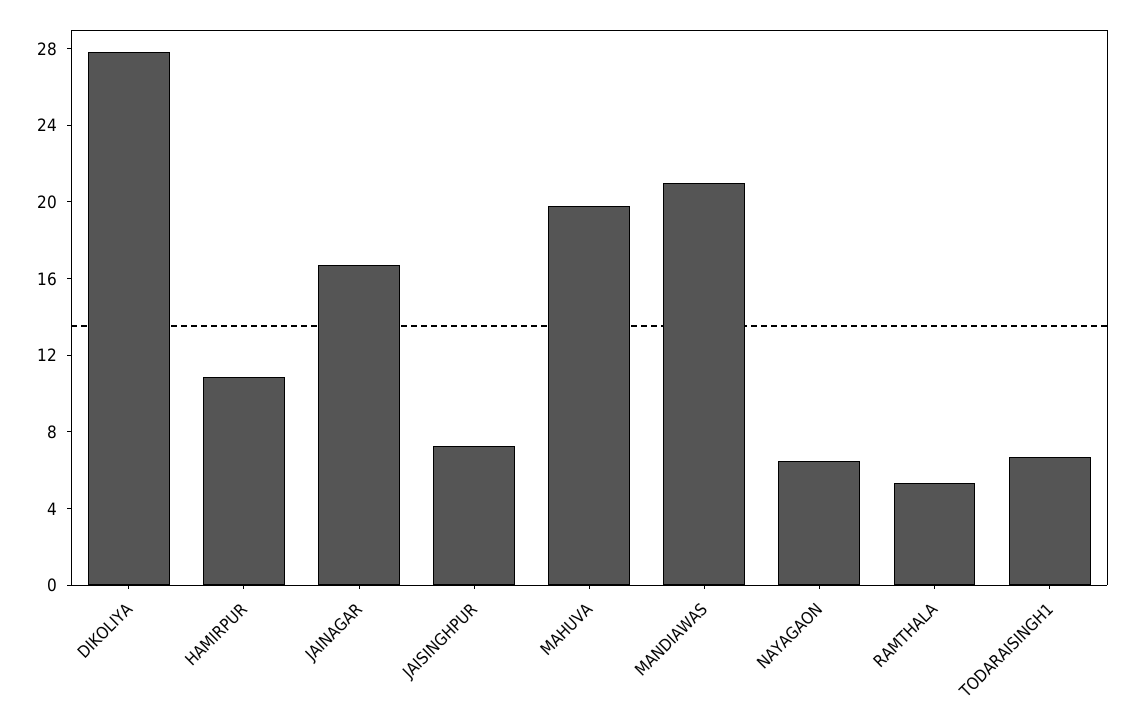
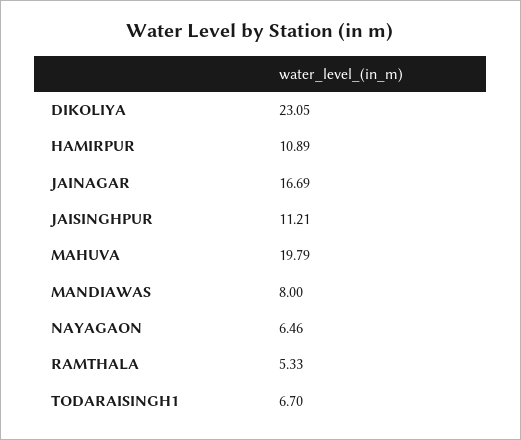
  {
-   "DIKOLIYA": 28,
+   "DIKOLIYA": 23.05,
    "HAMIRPUR": 10.89,
    "JAINAGAR": 16.69,
-   "JAISINGHPUR": 7,
+   "JAISINGHPUR": 11.21,
    "MAHUVA": 19.79,
-   "MANDIAWAS": 21,
+   "MANDIAWAS": 8,
    "NAYAGAON": 6.46,
    "RAMTHALA": 5.33,
    "TODARAISINGH1": 6.7
  }

